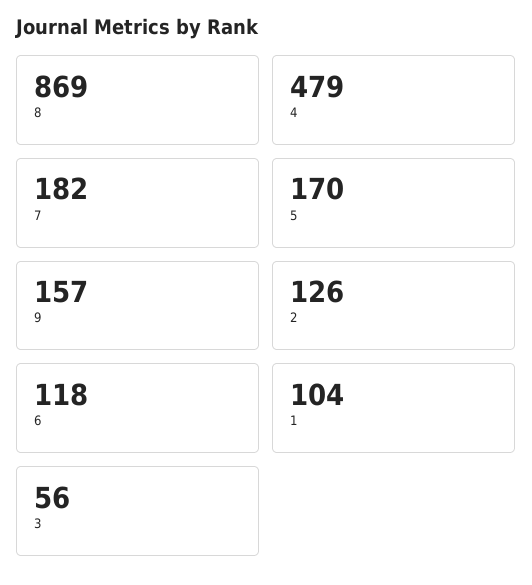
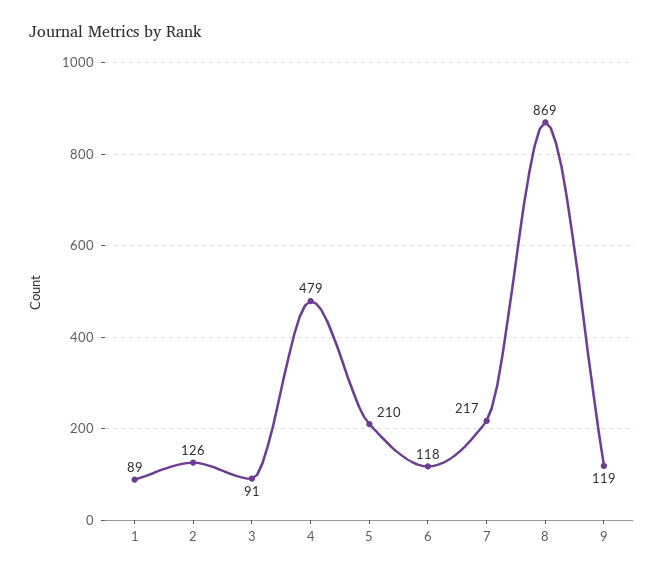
  {
    "8": 869,
    "4": 479,
-   "7": 182,
+   "7": 217,
-   "5": 170,
+   "5": 210,
-   "9": 157,
+   "9": 119,
    "2": 126,
    "6": 118,
-   "1": 104,
+   "1": 89,
-   "3": 56
+   "3": 91
  }

